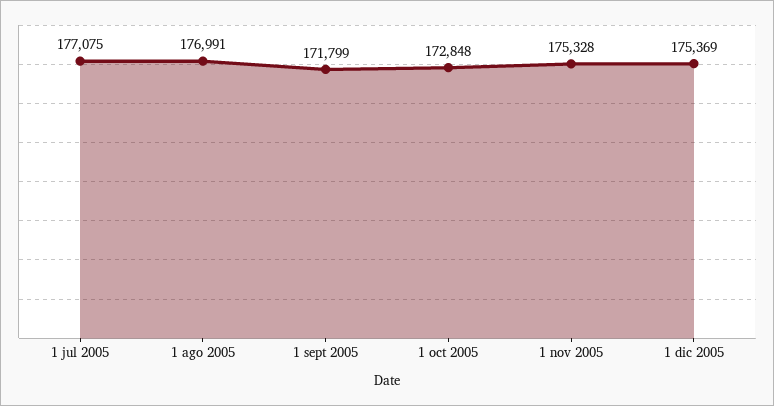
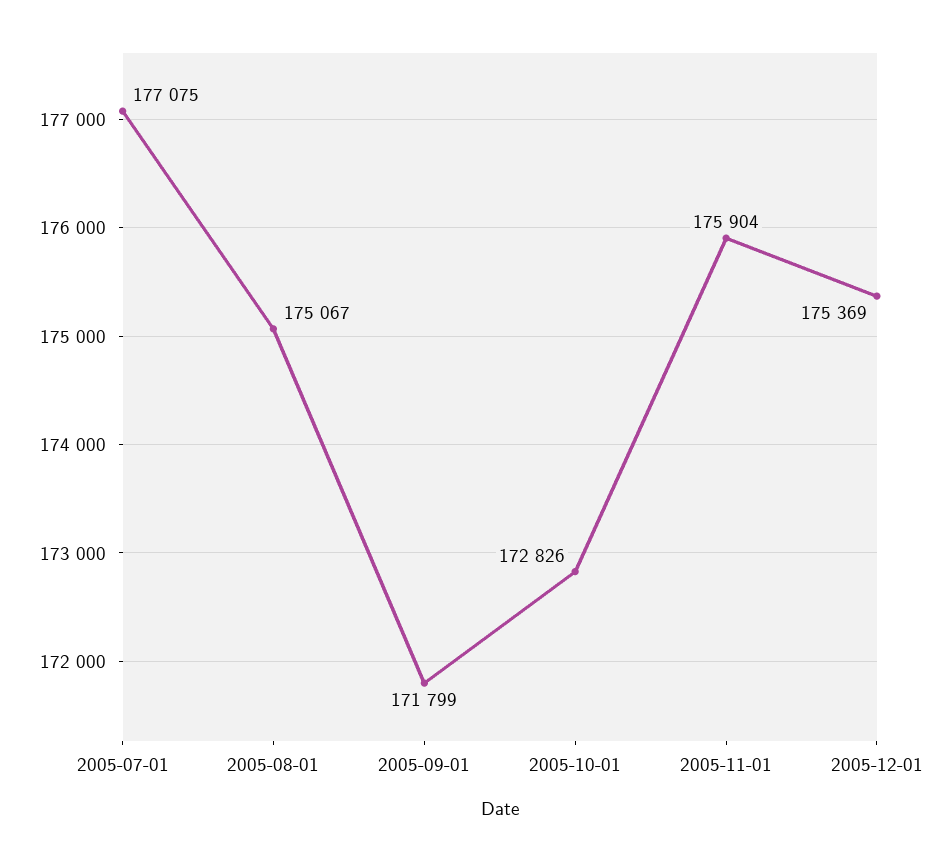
  {
    "1 jul 2005": 177075,
-   "1 ago 2005": 176991,
+   "1 ago 2005": 175067,
    "1 sept 2005": 171799,
-   "1 oct 2005": 172848,
+   "1 oct 2005": 172826,
-   "1 nov 2005": 175328,
+   "1 nov 2005": 175904,
    "1 dic 2005": 175369
  }

